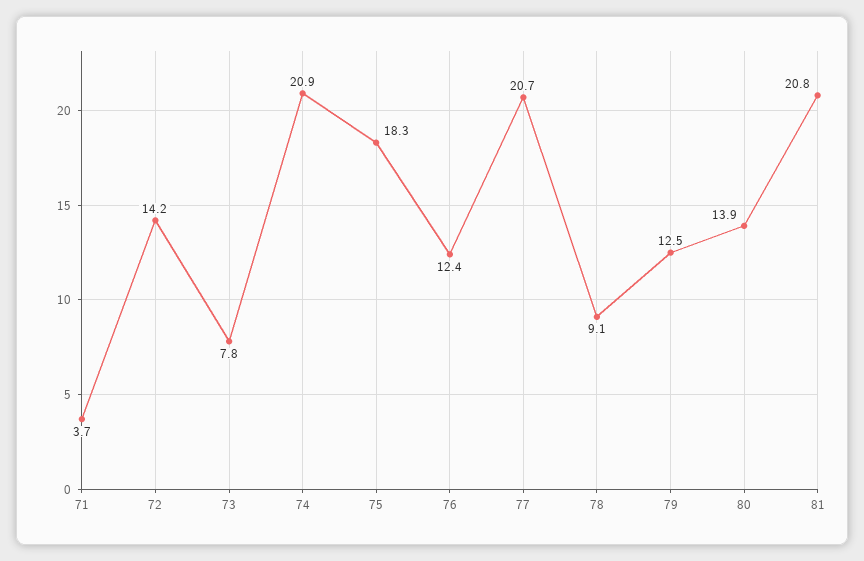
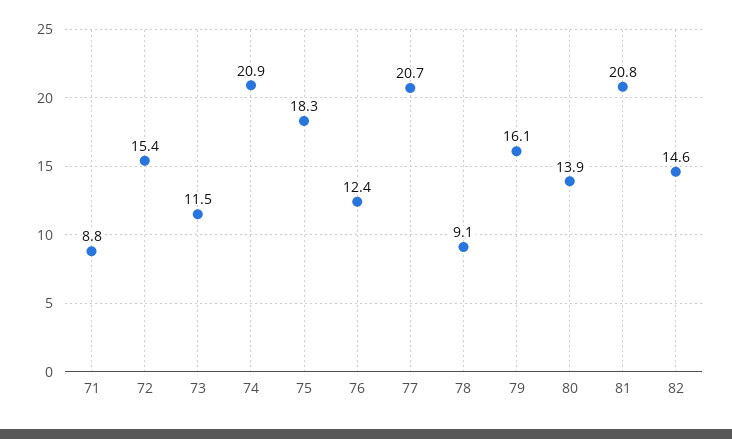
  {
-   "71": 3.7,
+   "71": 8.8,
-   "72": 14.2,
+   "72": 15.4,
-   "73": 7.8,
+   "73": 11.5,
    "74": 20.9,
    "75": 18.3,
    "76": 12.4,
    "77": 20.7,
    "78": 9.1,
-   "79": 12.5,
+   "79": 16.1,
    "80": 13.9,
-   "81": 20.8
+   "81": 20.8,
+   "82": 14.6
  }

